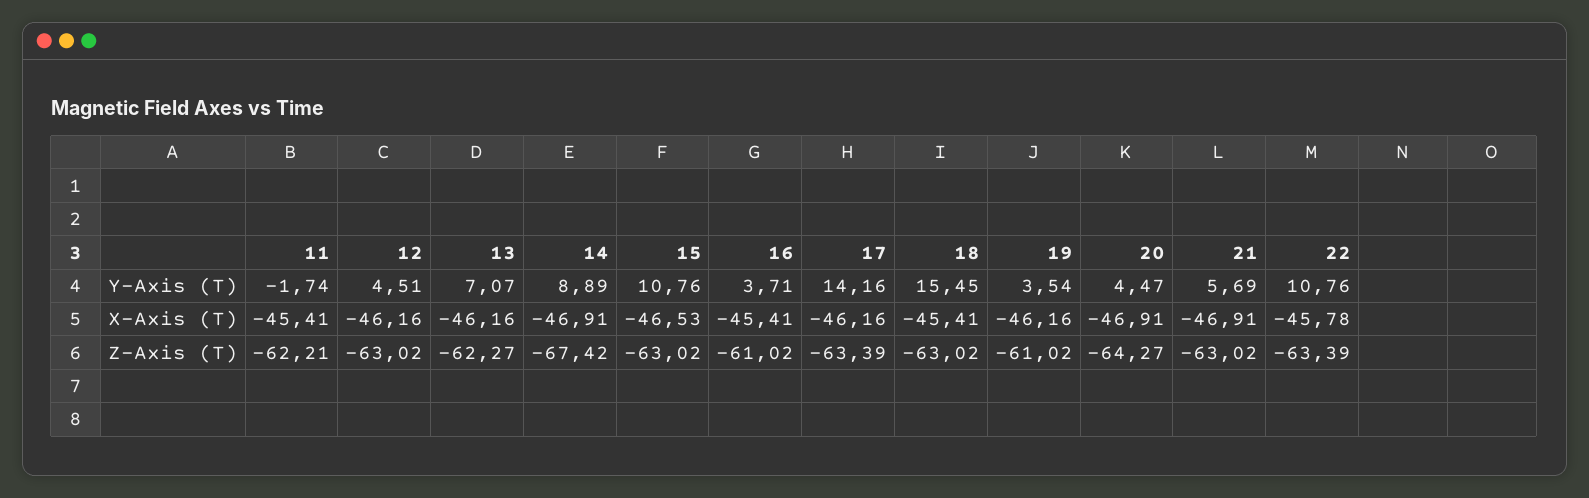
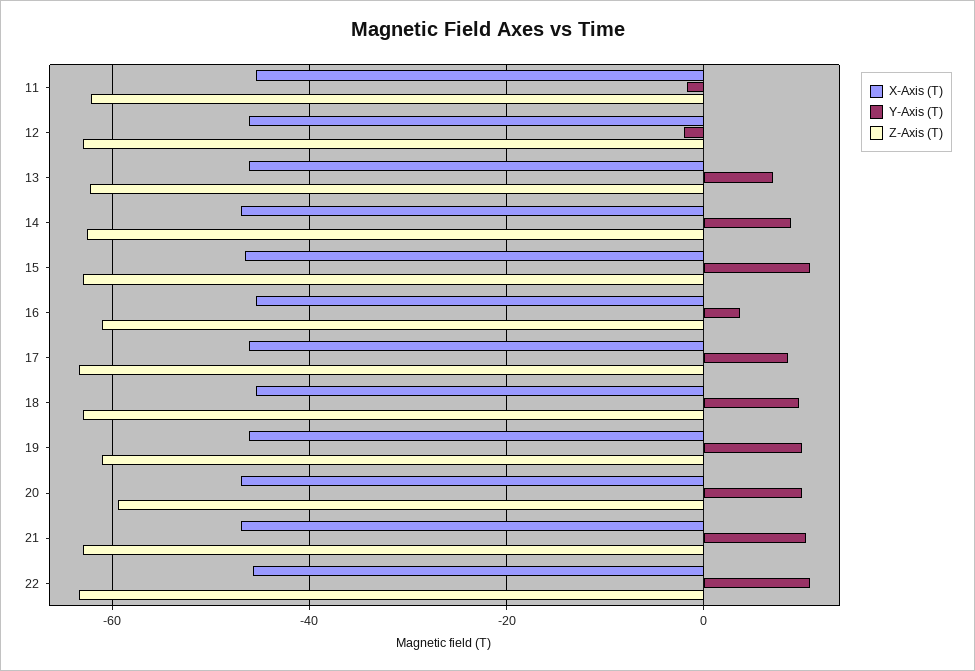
  {
    "Y-Axis (T)": {
      "11": -1.74,
-     "12": 4.51,
+     "12": -2,
      "13": 7.07,
      "14": 8.89,
      "15": 10.76,
      "16": 3.71,
-     "17": 14.16,
+     "17": 8,
-     "18": 15.45,
+     "18": 10,
-     "19": 3.54,
+     "19": 10,
-     "20": 4.47,
+     "20": 10,
-     "21": 5.69,
+     "21": 10,
      "22": 10.76
    },
    "X-Axis (T)": {
      "11": -45.41,
      "12": -46.16,
      "13": -46.16,
      "14": -46.91,
      "15": -46.53,
      "16": -45.41,
      "17": -46.16,
      "18": -45.41,
      "19": -46.16,
      "20": -46.91,
      "21": -46.91,
      "22": -45.78
    },
    "Z-Axis (T)": {
      "11": -62.21,
      "12": -63.02,
      "13": -62.27,
-     "14": -67.42,
+     "14": -62,
      "15": -63.02,
      "16": -61.02,
      "17": -63.39,
      "18": -63.02,
      "19": -61.02,
-     "20": -64.27,
+     "20": -60,
      "21": -63.02,
      "22": -63.39
    }
  }

